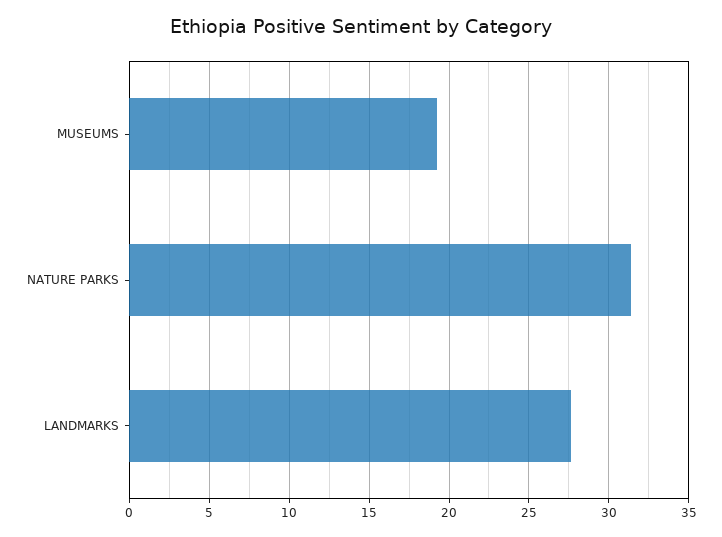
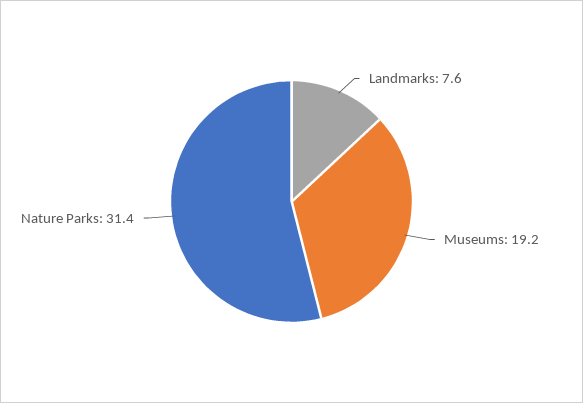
  {
    "MUSEUMS": 19.2,
    "NATURE PARKS": 31.4,
-   "LANDMARKS": 27.5
+   "LANDMARKS": 7.6
  }

